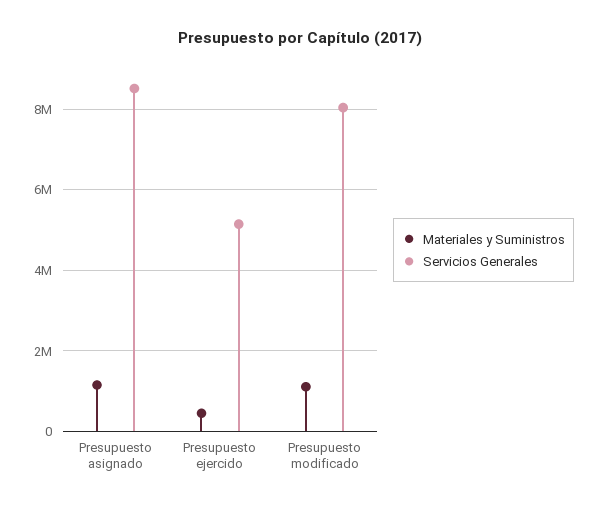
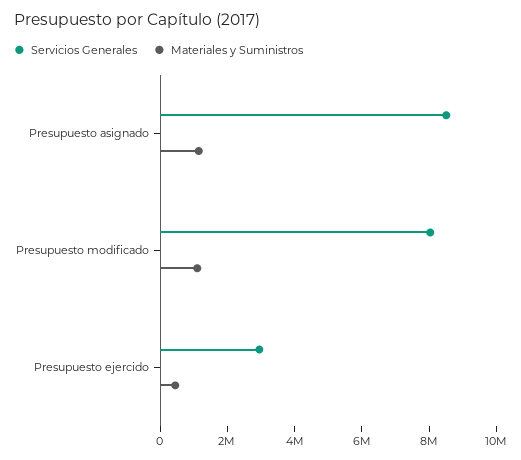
  {
    "Materiales y Suministros": {
      "Presupuesto asignado": 1200000,
      "Presupuesto ejercido": 400000,
      "Presupuesto modificado": 1200000
    },
    "Servicios Generales": {
      "Presupuesto asignado": 8600000,
-     "Presupuesto ejercido": 5200000,
+     "Presupuesto ejercido": 3000000,
      "Presupuesto modificado": 8000000
    }
  }

